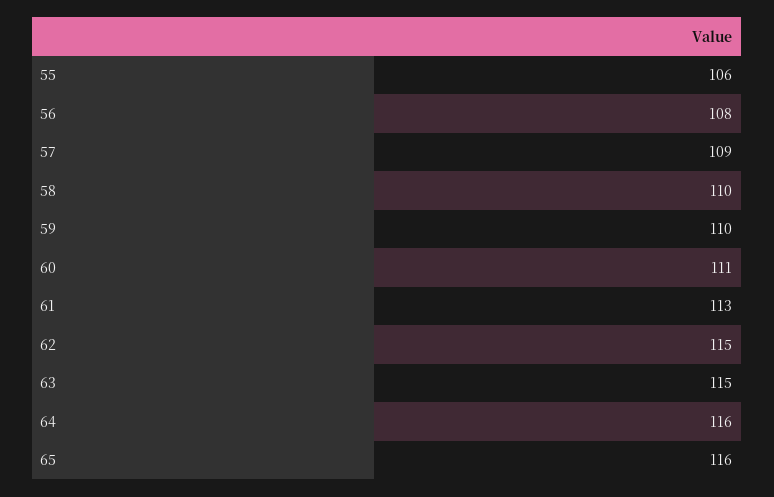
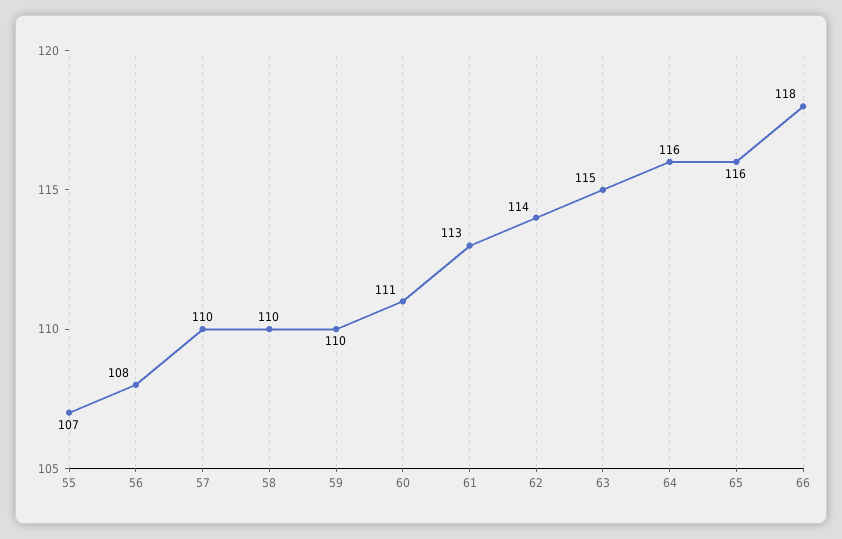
  {
-   "55": 106,
+   "55": 107,
    "56": 108,
-   "57": 109,
+   "57": 110,
    "58": 110,
    "59": 110,
    "60": 111,
    "61": 113,
-   "62": 115,
+   "62": 114,
    "63": 115,
    "64": 116,
-   "65": 116
+   "65": 116,
+   "66": 118
  }

